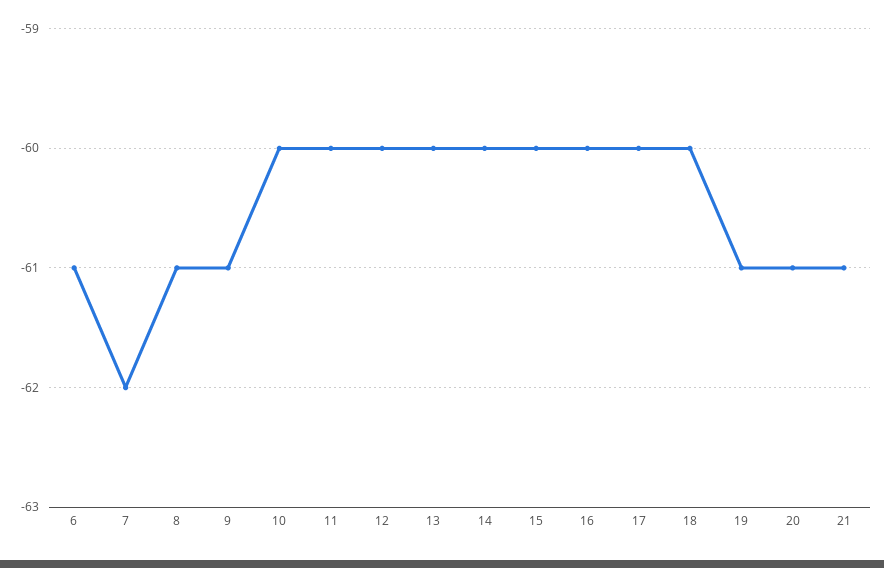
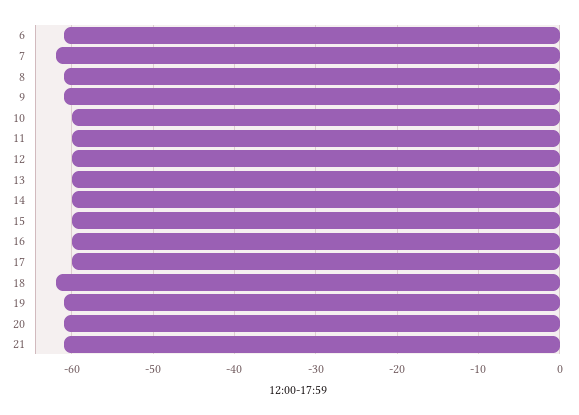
  {
    "6": -61,
    "7": -62,
    "8": -61,
    "9": -61,
    "10": -60,
    "11": -60,
    "12": -60,
    "13": -60,
    "14": -60,
    "15": -60,
    "16": -60,
    "17": -60,
-   "18": -60,
+   "18": -62,
    "19": -61,
    "20": -61,
    "21": -61
  }

